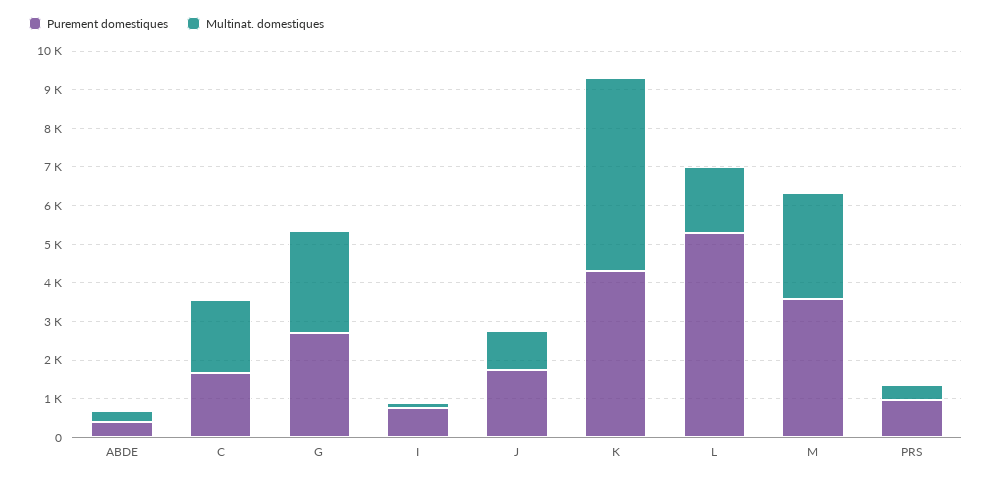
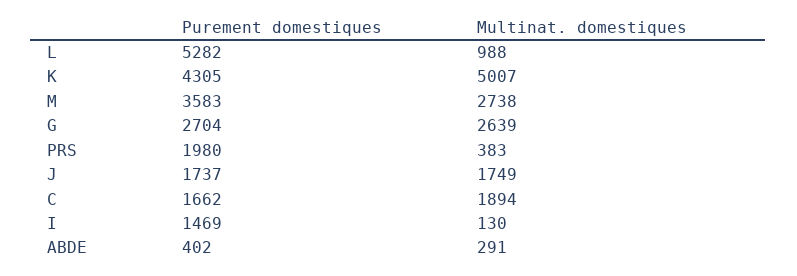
  {
    "Purement domestiques": {
      "ABDE": 402,
      "C": 1662,
      "G": 2704,
-     "I": 750,
+     "I": 1469,
      "J": 1737,
      "K": 4305,
      "L": 5282,
      "M": 3583,
-     "PRS": 1000
+     "PRS": 1980
    },
    "Multinat. domestiques": {
      "ABDE": 291,
      "C": 1894,
      "G": 2639,
      "I": 130,
-     "J": 1000,
+     "J": 1749,
      "K": 5007,
-     "L": 1750,
+     "L": 988,
      "M": 2738,
      "PRS": 383
    }
  }

